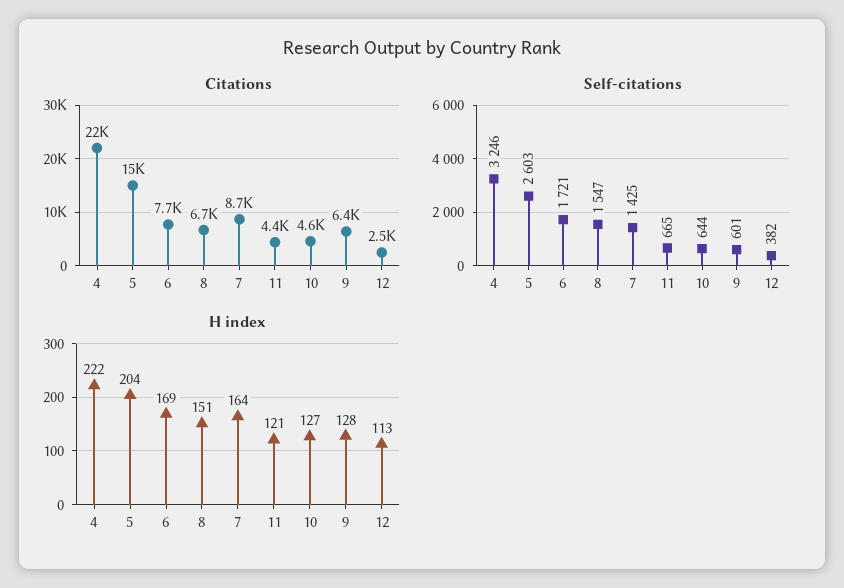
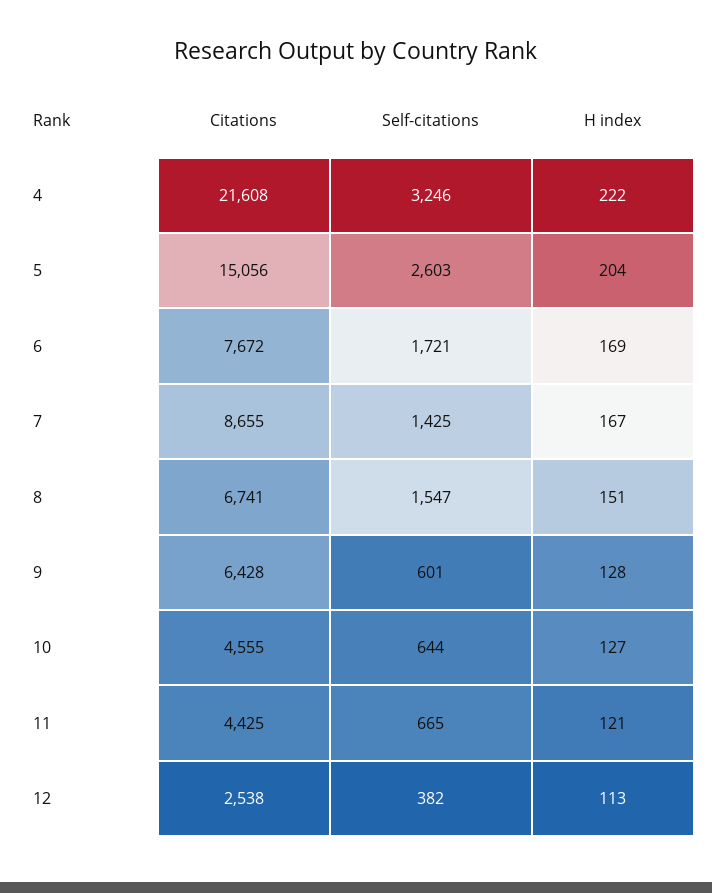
  {
    "Citations": {
      "4": 21608,
      "5": 15056,
      "6": 7672,
      "8": 6741,
      "7": 8655,
      "11": 4425,
      "10": 4555,
      "9": 6428,
      "12": 2538
    },
    "Self-citations": {
      "4": 3246,
      "5": 2603,
      "6": 1721,
      "8": 1547,
      "7": 1425,
      "11": 665,
      "10": 644,
      "9": 601,
      "12": 382
    },
    "H index": {
      "4": 222,
      "5": 204,
      "6": 169,
      "8": 151,
-     "7": 164,
+     "7": 167,
      "11": 121,
      "10": 127,
      "9": 128,
      "12": 113
    }
  }

